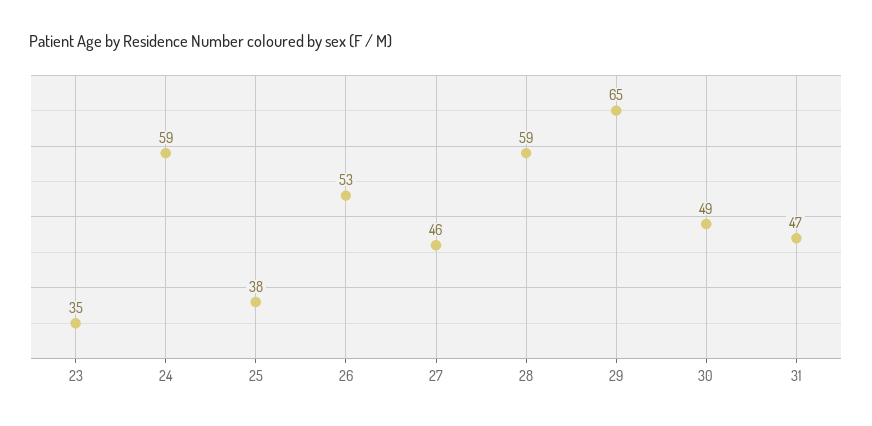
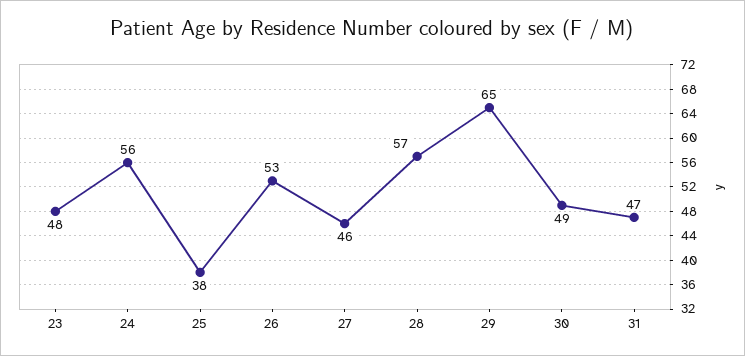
  {
-   "23": 35,
+   "23": 48,
-   "24": 59,
+   "24": 56,
    "25": 38,
    "26": 53,
    "27": 46,
-   "28": 59,
+   "28": 57,
    "29": 65,
    "30": 49,
    "31": 47
  }

